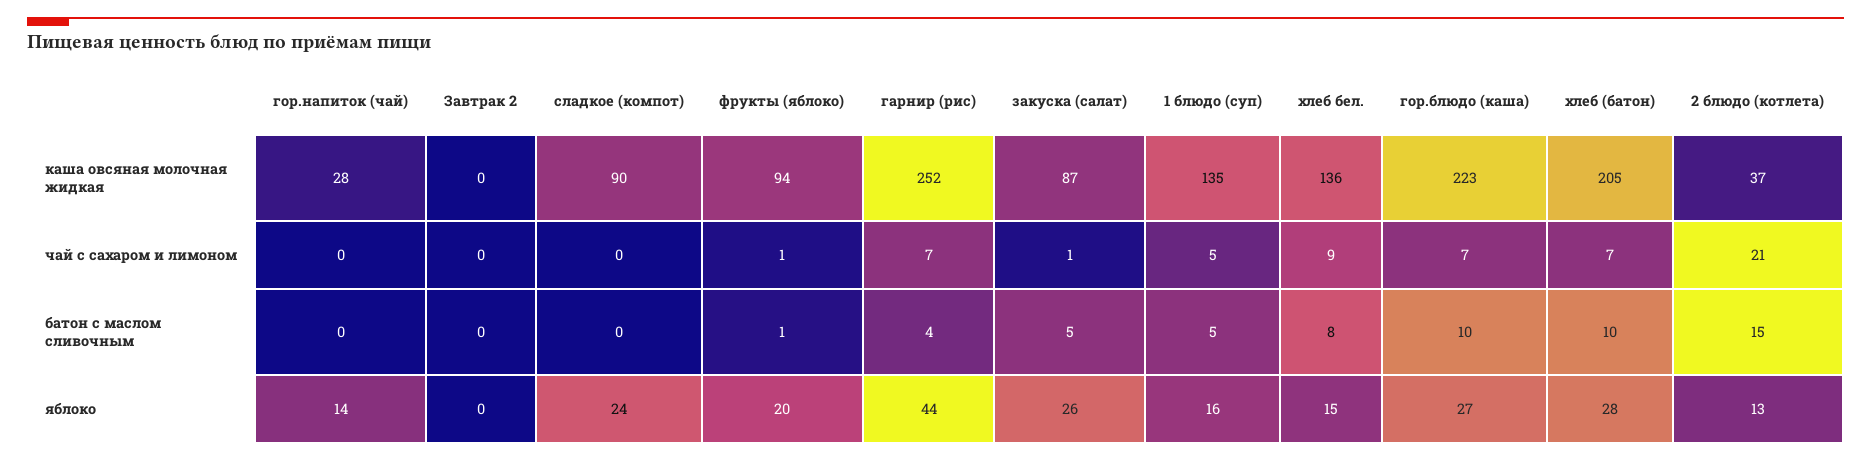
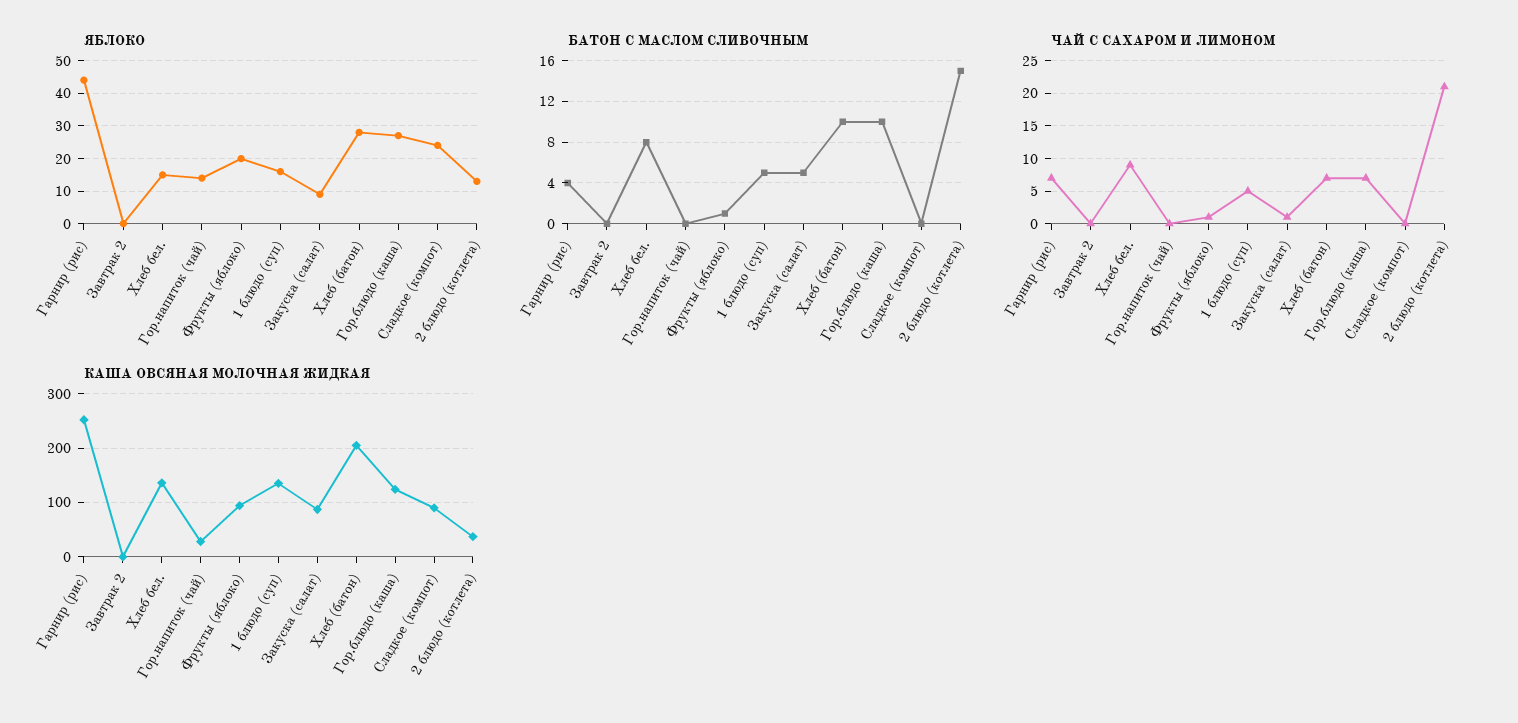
  {
    "каша овсяная молочная жидкая": {
      "гор.напиток (чай)": 28,
      "Завтрак 2": 0,
      "сладкое (компот)": 90,
      "фрукты (яблоко)": 94,
      "гарнир (рис)": 252,
      "закуска (салат)": 87,
      "1 блюдо (суп)": 135,
      "хлеб бел.": 136,
-     "гор.блюдо (каша)": 223,
+     "гор.блюдо (каша)": 120,
      "хлеб (батон)": 205,
      "2 блюдо (котлета)": 37
    },
    "чай с сахаром и лимоном": {
      "гор.напиток (чай)": 0,
      "Завтрак 2": 0,
      "сладкое (компот)": 0,
      "фрукты (яблоко)": 1,
      "гарнир (рис)": 7,
      "закуска (салат)": 1,
      "1 блюдо (суп)": 5,
      "хлеб бел.": 9,
      "гор.блюдо (каша)": 7,
      "хлеб (батон)": 7,
      "2 блюдо (котлета)": 21
    },
    "батон с маслом сливочным": {
      "гор.напиток (чай)": 0,
      "Завтрак 2": 0,
      "сладкое (компот)": 0,
      "фрукты (яблоко)": 1,
      "гарнир (рис)": 4,
      "закуска (салат)": 5,
      "1 блюдо (суп)": 5,
      "хлеб бел.": 8,
      "гор.блюдо (каша)": 10,
      "хлеб (батон)": 10,
      "2 блюдо (котлета)": 15
    },
    "яблоко": {
      "гор.напиток (чай)": 14,
      "Завтрак 2": 0,
      "сладкое (компот)": 24,
      "фрукты (яблоко)": 20,
      "гарнир (рис)": 44,
-     "закуска (салат)": 26,
+     "закуска (салат)": 10,
      "1 блюдо (суп)": 16,
      "хлеб бел.": 15,
      "гор.блюдо (каша)": 27,
      "хлеб (батон)": 28,
      "2 блюдо (котлета)": 13
    }
  }

